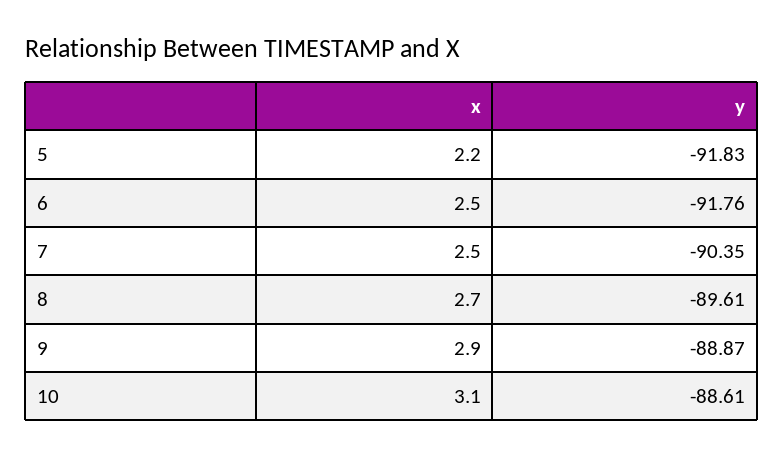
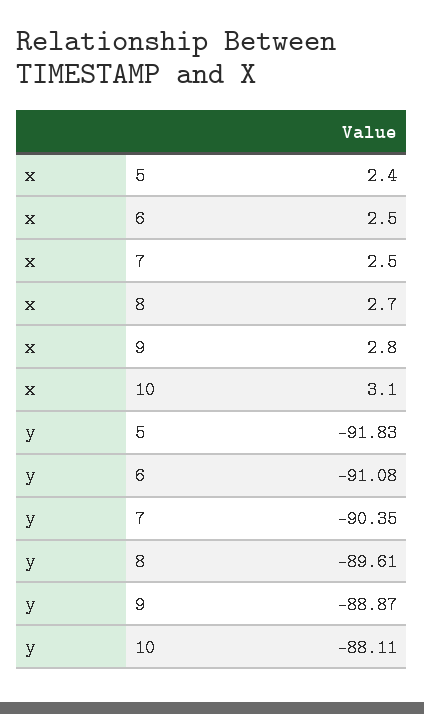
  {
    "x": {
-     "5": 2.2,
+     "5": 2.4,
      "6": 2.5,
      "7": 2.5,
      "8": 2.7,
-     "9": 2.9,
+     "9": 2.8,
      "10": 3.1
    },
    "y": {
      "5": -91.83,
-     "6": -91.76,
+     "6": -91.08,
      "7": -90.35,
      "8": -89.61,
      "9": -88.87,
-     "10": -88.61
+     "10": -88.11
    }
  }

